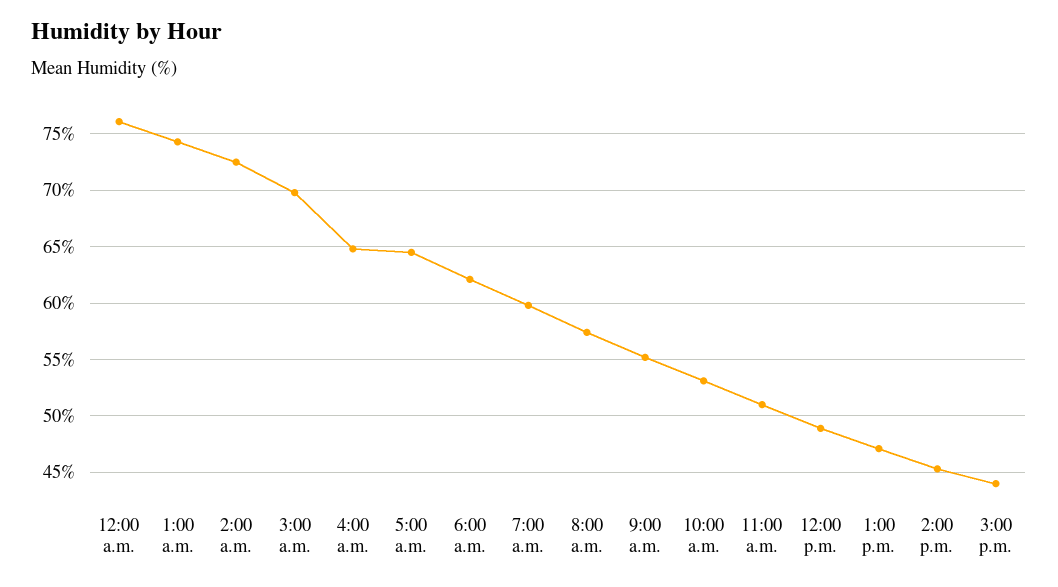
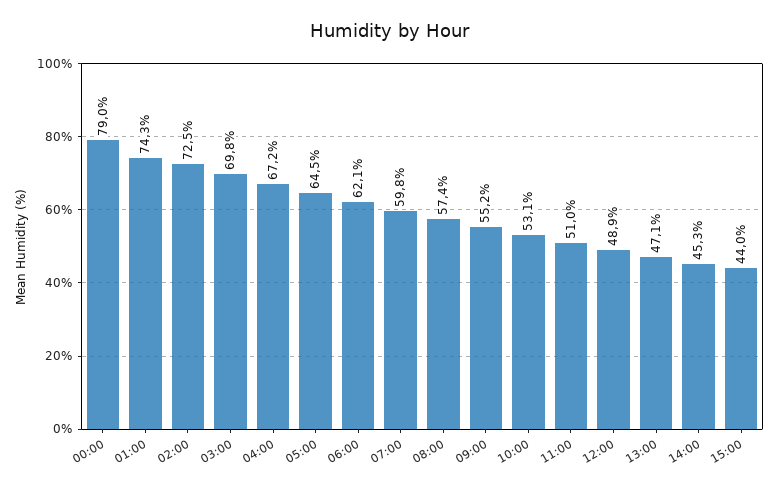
  {
-   "12:00 a.m.": 76,
+   "12:00 a.m.": 79,
    "1:00 a.m.": 74.3,
    "2:00 a.m.": 72.5,
    "3:00 a.m.": 69.8,
-   "4:00 a.m.": 65,
+   "4:00 a.m.": 67.2,
    "5:00 a.m.": 64.5,
    "6:00 a.m.": 62.1,
    "7:00 a.m.": 59.8,
    "8:00 a.m.": 57.4,
    "9:00 a.m.": 55.2,
    "10:00 a.m.": 53.1,
    "11:00 a.m.": 51,
    "12:00 p.m.": 48.9,
    "1:00 p.m.": 47.1,
    "2:00 p.m.": 45.3,
    "3:00 p.m.": 44
  }

